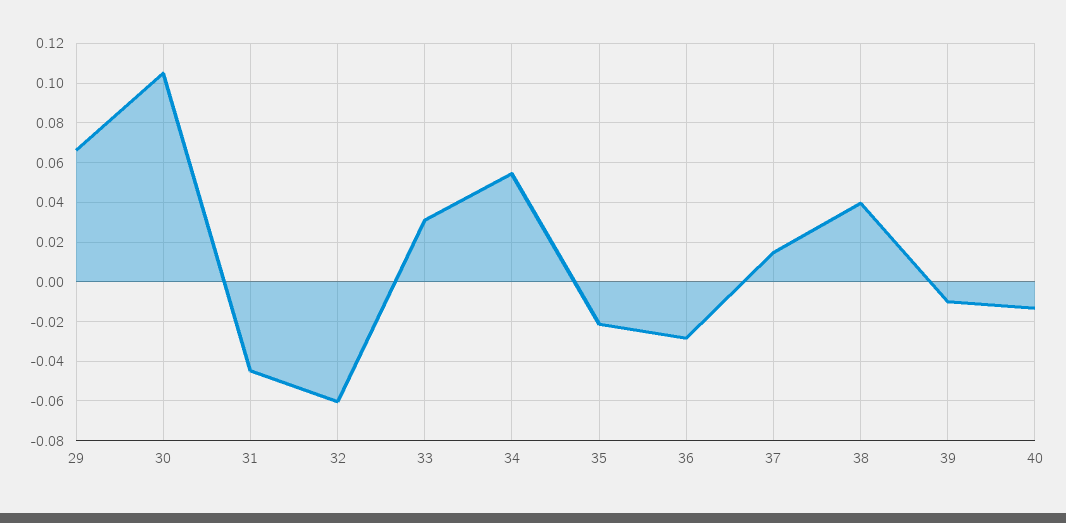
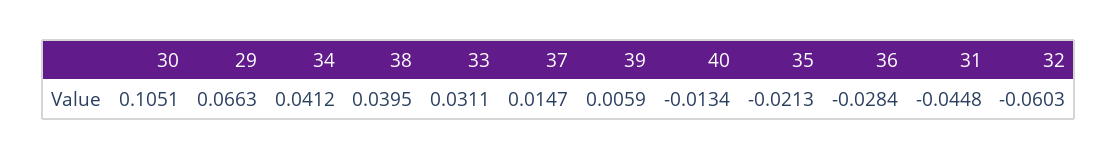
  {
    "29": 0.0663,
    "30": 0.1051,
    "31": -0.0448,
    "32": -0.0603,
    "33": 0.0311,
-   "34": 0.055,
+   "34": 0.0412,
    "35": -0.0213,
    "36": -0.0284,
    "37": 0.0147,
    "38": 0.0395,
-   "39": -0.01,
+   "39": 0.0059,
    "40": -0.0134
  }

